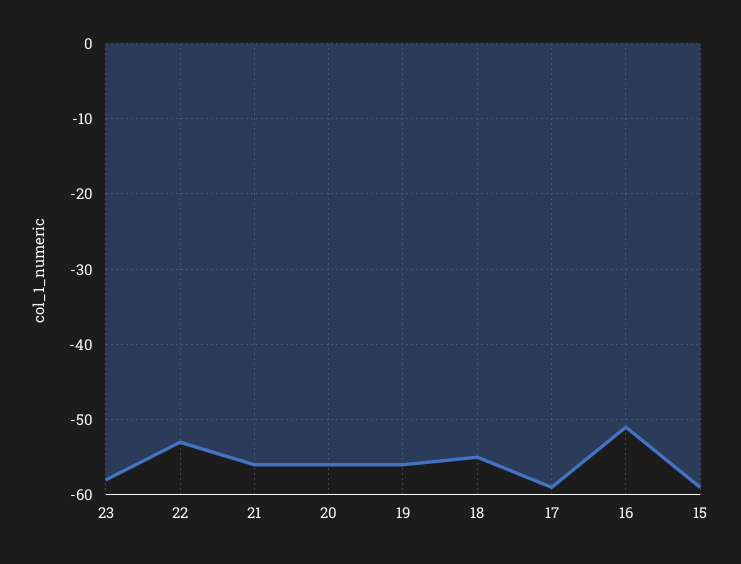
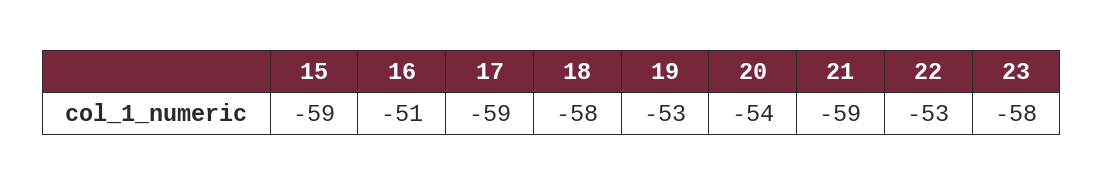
  {
    "23": -58,
    "22": -53,
-   "21": -56,
+   "21": -59,
-   "20": -56,
+   "20": -54,
-   "19": -56,
+   "19": -53,
-   "18": -55,
+   "18": -58,
    "17": -59,
    "16": -51,
    "15": -59
  }

